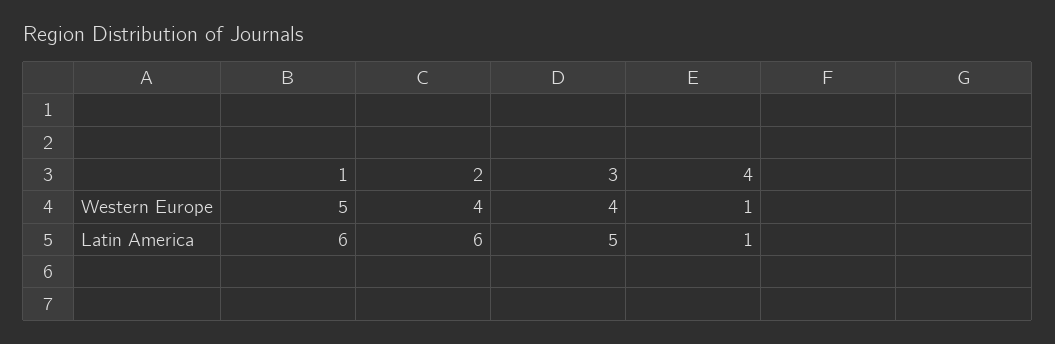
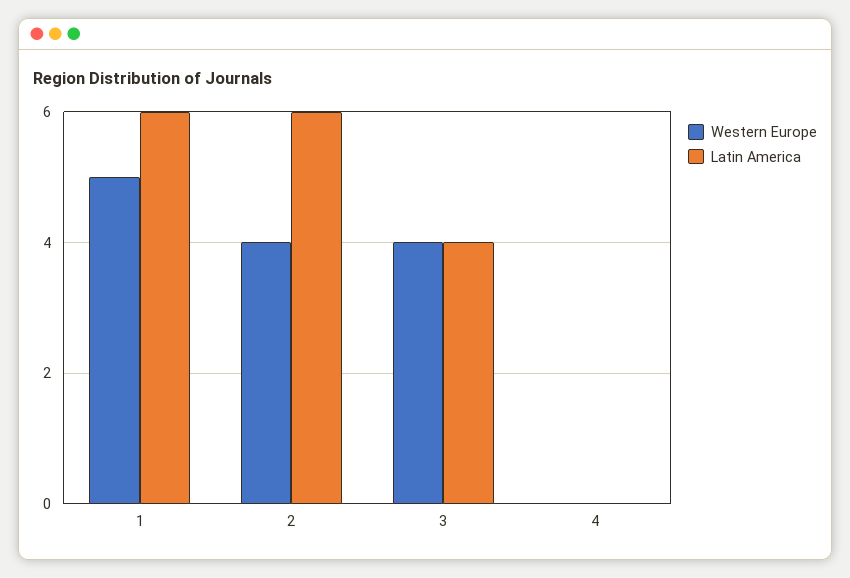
  {
    "Western Europe": {
      "1": 5,
      "2": 4,
      "3": 4,
-     "4": 1
+     "4": 0
    },
    "Latin America": {
      "1": 6,
      "2": 6,
-     "3": 5,
+     "3": 4,
-     "4": 1
+     "4": 0
    }
  }

